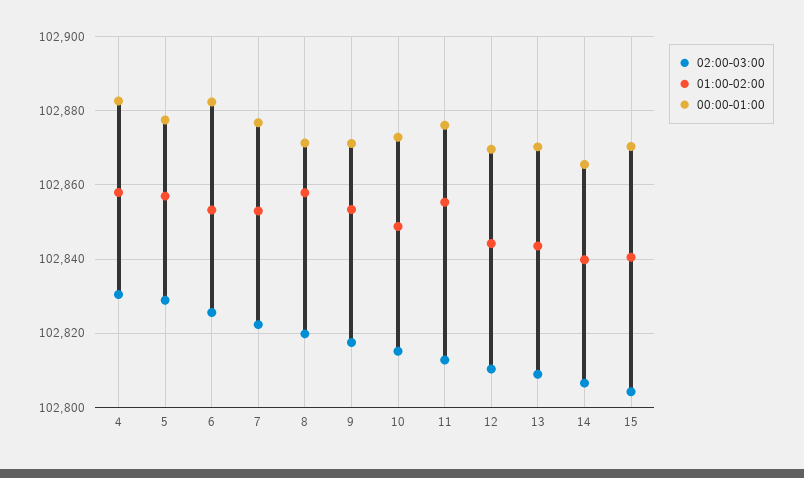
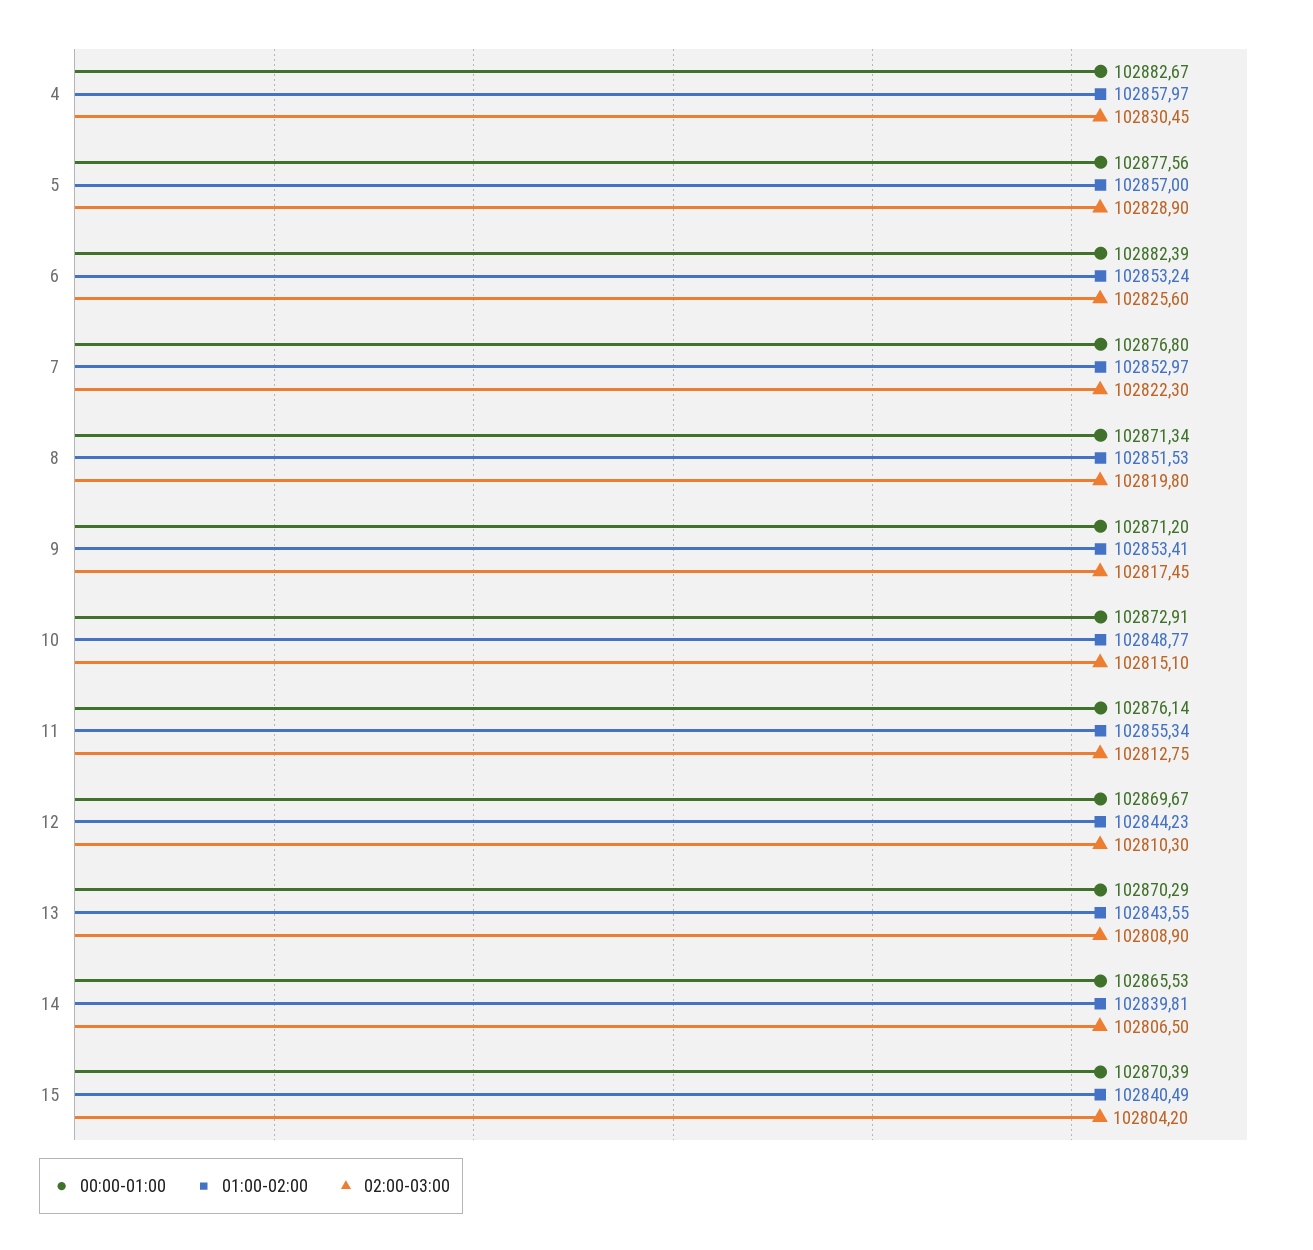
  {
    "02:00-03:00": {
      "4": 102830.45,
      "5": 102828.9,
      "6": 102825.6,
      "7": 102822.3,
      "8": 102819.8,
      "9": 102817.45,
      "10": 102815.1,
      "11": 102812.75,
      "12": 102810.3,
      "13": 102808.9,
      "14": 102806.5,
      "15": 102804.2
    },
    "01:00-02:00": {
      "4": 102857.97,
      "5": 102857,
      "6": 102853.24,
      "7": 102852.97,
-     "8": 102858,
+     "8": 102851.53,
      "9": 102853.41,
      "10": 102848.77,
      "11": 102855.34,
      "12": 102844.23,
      "13": 102843.55,
      "14": 102839.81,
      "15": 102840.49
    },
    "00:00-01:00": {
      "4": 102882.67,
      "5": 102877.56,
      "6": 102882.39,
      "7": 102876.8,
      "8": 102871.34,
      "9": 102871.2,
      "10": 102872.91,
      "11": 102876.14,
      "12": 102869.67,
      "13": 102870.29,
      "14": 102865.53,
      "15": 102870.39
    }
  }

